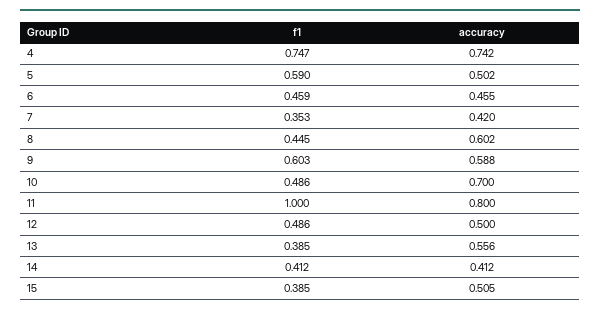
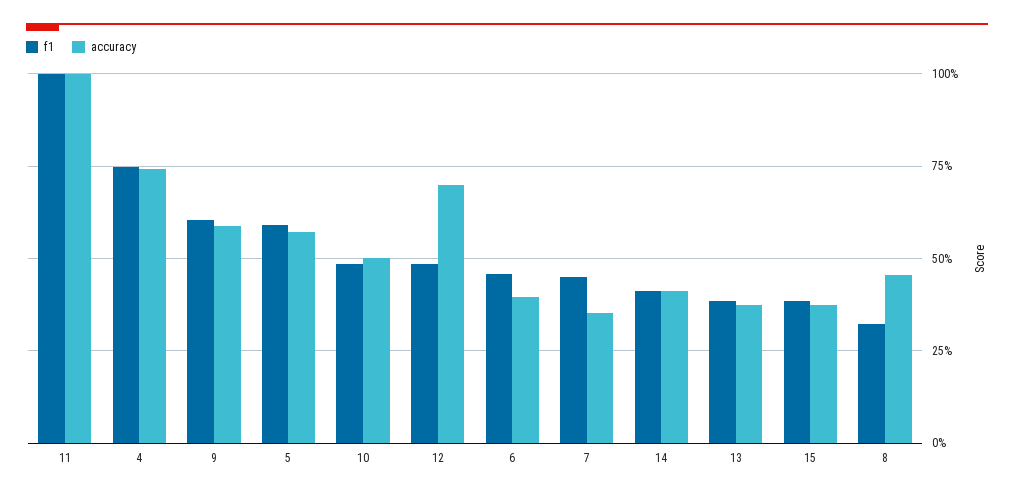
  {
    "f1": {
      "4": 0.747,
      "5": 0.59,
      "6": 0.459,
-     "7": 0.353,
+     "7": 0.45,
-     "8": 0.445,
+     "8": 0.325,
      "9": 0.603,
      "10": 0.486,
      "11": 1,
      "12": 0.486,
      "13": 0.385,
      "14": 0.412,
      "15": 0.385
    },
    "accuracy": {
      "4": 0.742,
-     "5": 0.502,
+     "5": 0.575,
-     "6": 0.455,
+     "6": 0.4,
-     "7": 0.42,
+     "7": 0.35,
-     "8": 0.602,
+     "8": 0.45,
      "9": 0.588,
-     "10": 0.7,
+     "10": 0.5,
-     "11": 0.8,
+     "11": 1,
-     "12": 0.5,
+     "12": 0.7,
-     "13": 0.556,
+     "13": 0.375,
      "14": 0.412,
-     "15": 0.505
+     "15": 0.375
    }
  }

